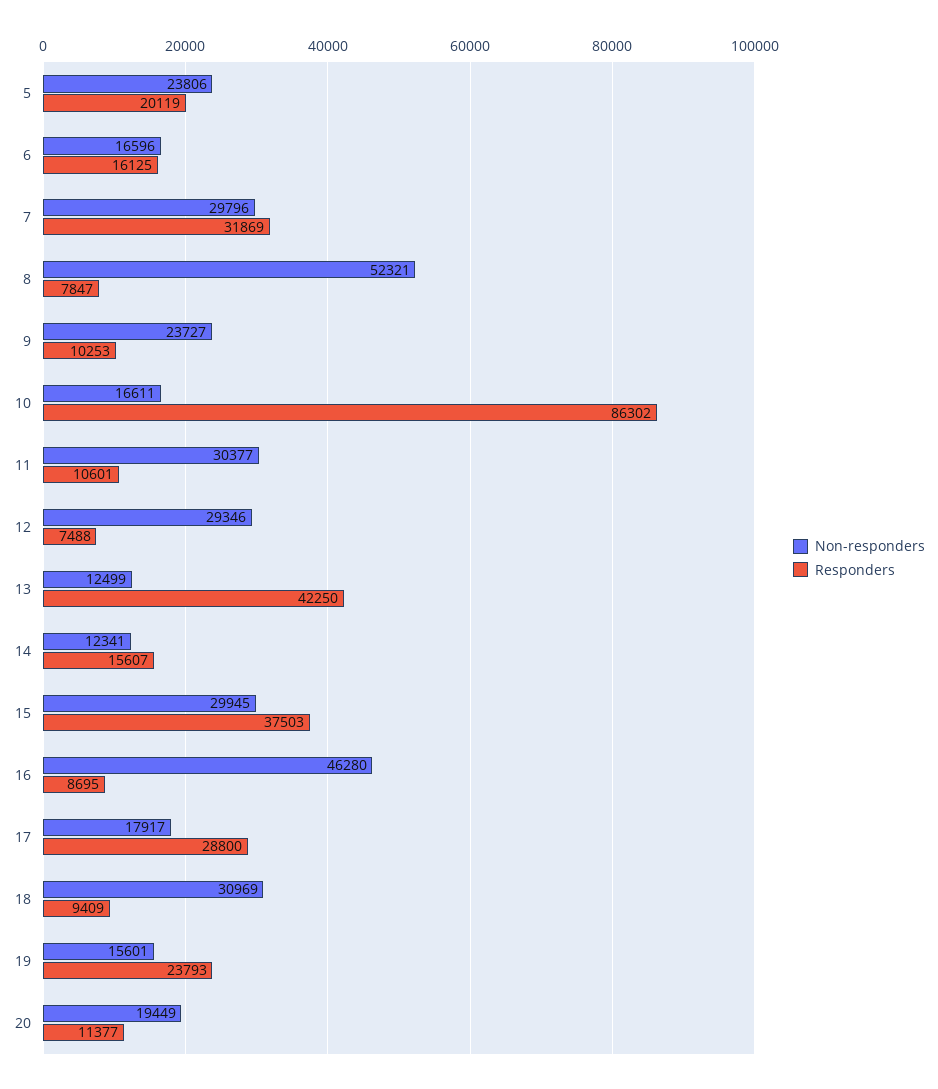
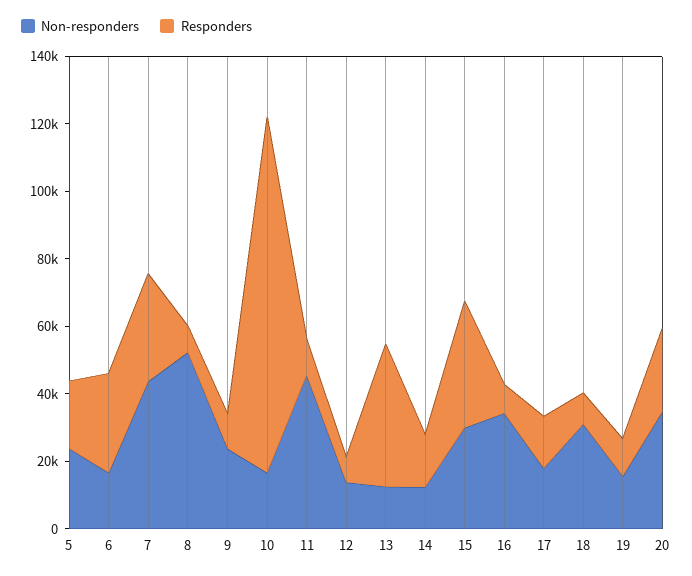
  {
    "Non-responders": {
      "5": 23806,
      "6": 16596,
-     "7": 29796,
+     "7": 45000,
      "8": 52321,
      "9": 23727,
      "10": 16611,
-     "11": 30377,
+     "11": 45000,
-     "12": 29346,
+     "12": 15000,
      "13": 12499,
      "14": 12341,
      "15": 29945,
-     "16": 46280,
+     "16": 35000,
      "17": 17917,
      "18": 30969,
      "19": 15601,
-     "20": 19449
+     "20": 35000
    },
    "Responders": {
      "5": 20119,
-     "6": 16125,
+     "6": 30000,
      "7": 31869,
      "8": 7847,
      "9": 10253,
-     "10": 86302,
+     "10": 105000,
      "11": 10601,
      "12": 7488,
      "13": 42250,
      "14": 15607,
      "15": 37503,
      "16": 8695,
-     "17": 28800,
+     "17": 15000,
      "18": 9409,
-     "19": 23793,
+     "19": 10000,
-     "20": 11377
+     "20": 25000
    }
  }

